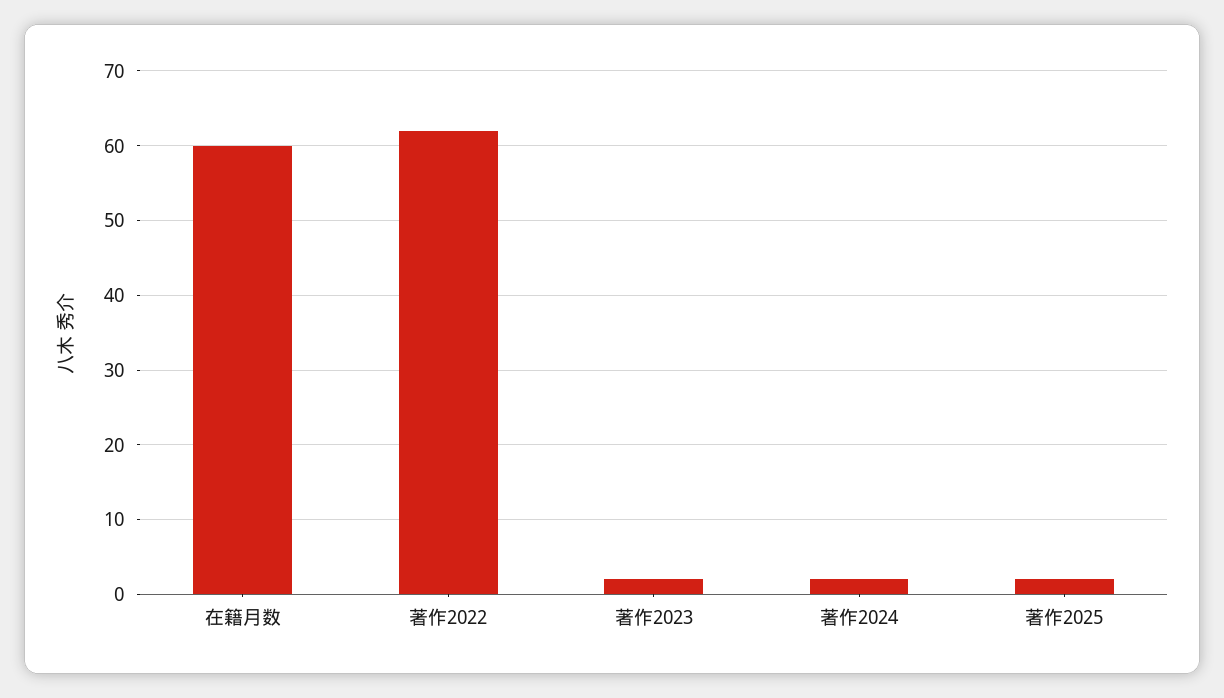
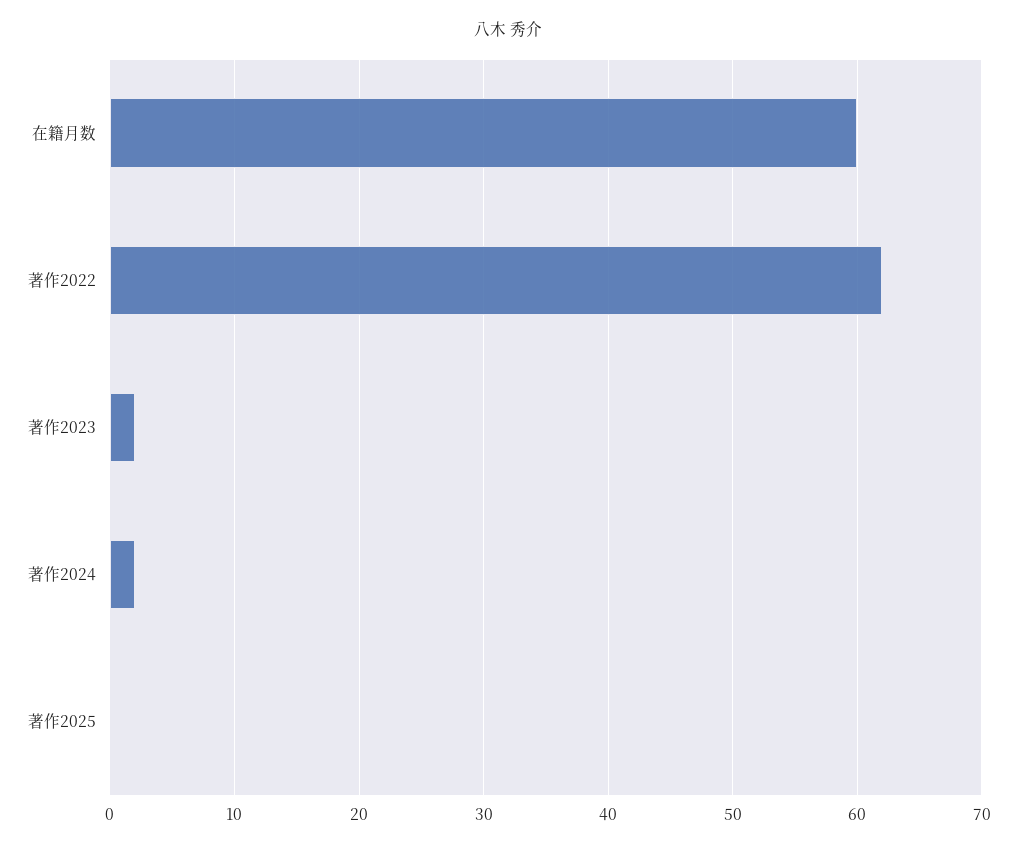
  {
    "在籍月数": 60,
    "著作2022": 62,
    "著作2023": 2,
    "著作2024": 2,
-   "著作2025": 2
+   "著作2025": 0
  }

